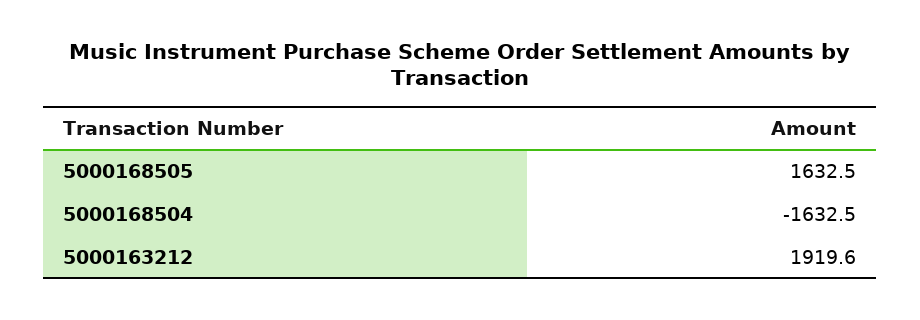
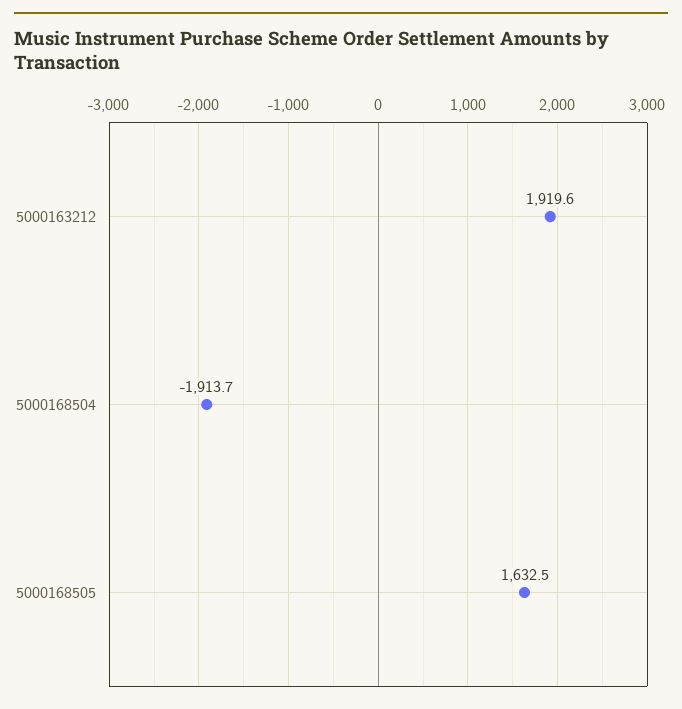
  {
    "5000168505": 1632.5,
-   "5000168504": -1632.5,
+   "5000168504": -1913.7,
    "5000163212": 1919.6
  }

